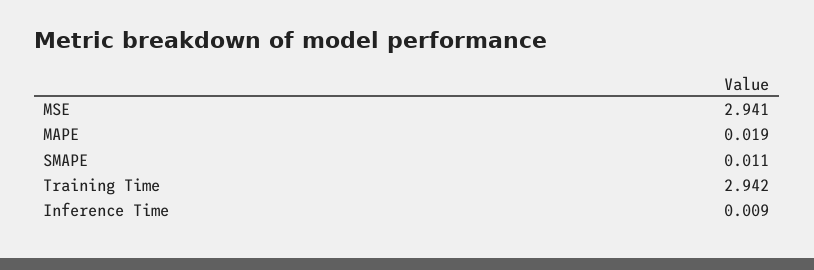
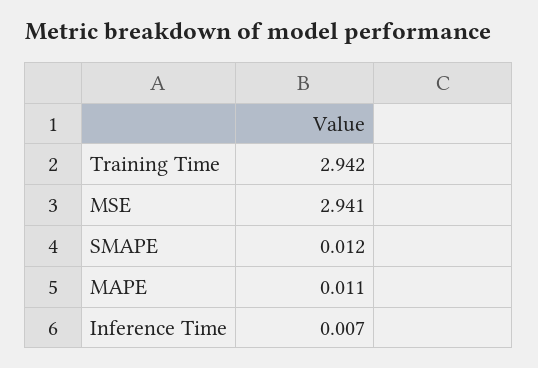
  {
    "MSE": 2.941,
-   "MAPE": 0.019,
+   "MAPE": 0.011,
-   "SMAPE": 0.011,
+   "SMAPE": 0.012,
    "Training Time": 2.942,
-   "Inference Time": 0.009
+   "Inference Time": 0.007
  }

